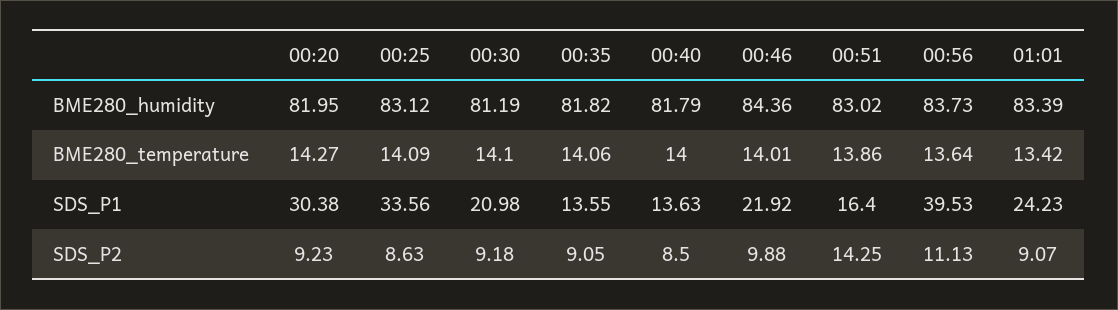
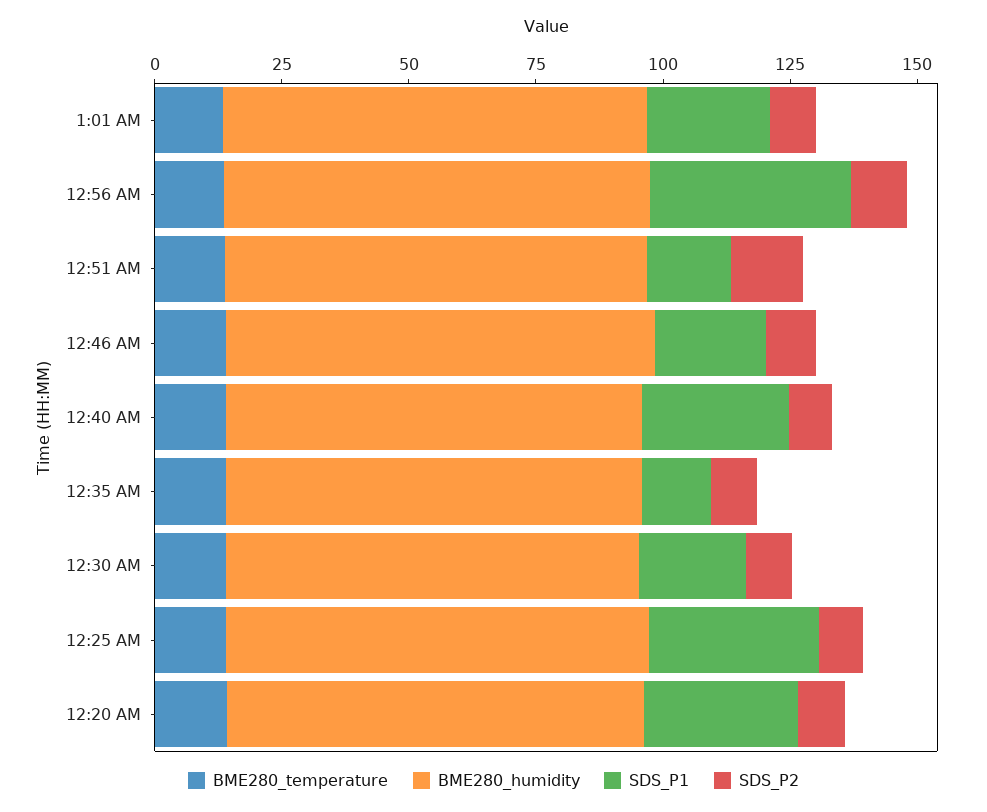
  {
    "BME280_humidity": {
      "00:20": 81.95,
      "00:25": 83.12,
      "00:30": 81.19,
      "00:35": 81.82,
      "00:40": 81.79,
      "00:46": 84.36,
      "00:51": 83.02,
      "00:56": 83.73,
      "01:01": 83.39
    },
    "BME280_temperature": {
      "00:20": 14.27,
      "00:25": 14.09,
      "00:30": 14.1,
      "00:35": 14.06,
      "00:40": 14,
      "00:46": 14.01,
      "00:51": 13.86,
      "00:56": 13.64,
      "01:01": 13.42
    },
    "SDS_P1": {
      "00:20": 30.38,
      "00:25": 33.56,
      "00:30": 20.98,
      "00:35": 13.55,
-     "00:40": 13.63,
+     "00:40": 30,
      "00:46": 21.92,
      "00:51": 16.4,
      "00:56": 39.53,
      "01:01": 24.23
    },
    "SDS_P2": {
      "00:20": 9.23,
      "00:25": 8.63,
      "00:30": 9.18,
      "00:35": 9.05,
      "00:40": 8.5,
      "00:46": 9.88,
      "00:51": 14.25,
      "00:56": 11.13,
      "01:01": 9.07
    }
  }

